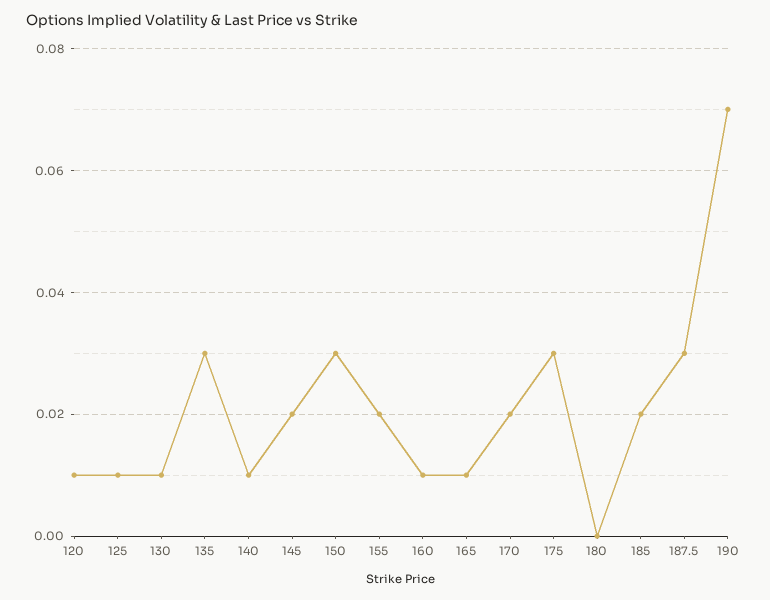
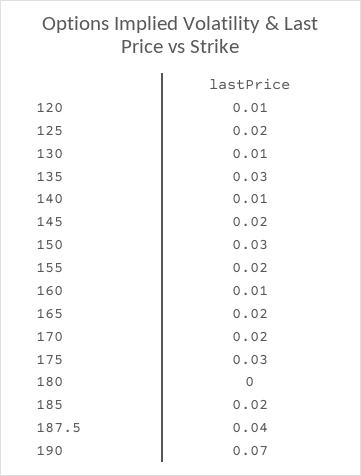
  {
    "120": 0.01,
-   "125": 0.01,
+   "125": 0.02,
    "130": 0.01,
    "135": 0.03,
    "140": 0.01,
    "145": 0.02,
    "150": 0.03,
    "155": 0.02,
    "160": 0.01,
-   "165": 0.01,
+   "165": 0.02,
    "170": 0.02,
    "175": 0.03,
    "180": 0,
    "185": 0.02,
-   "187.5": 0.03,
+   "187.5": 0.04,
    "190": 0.07
  }

